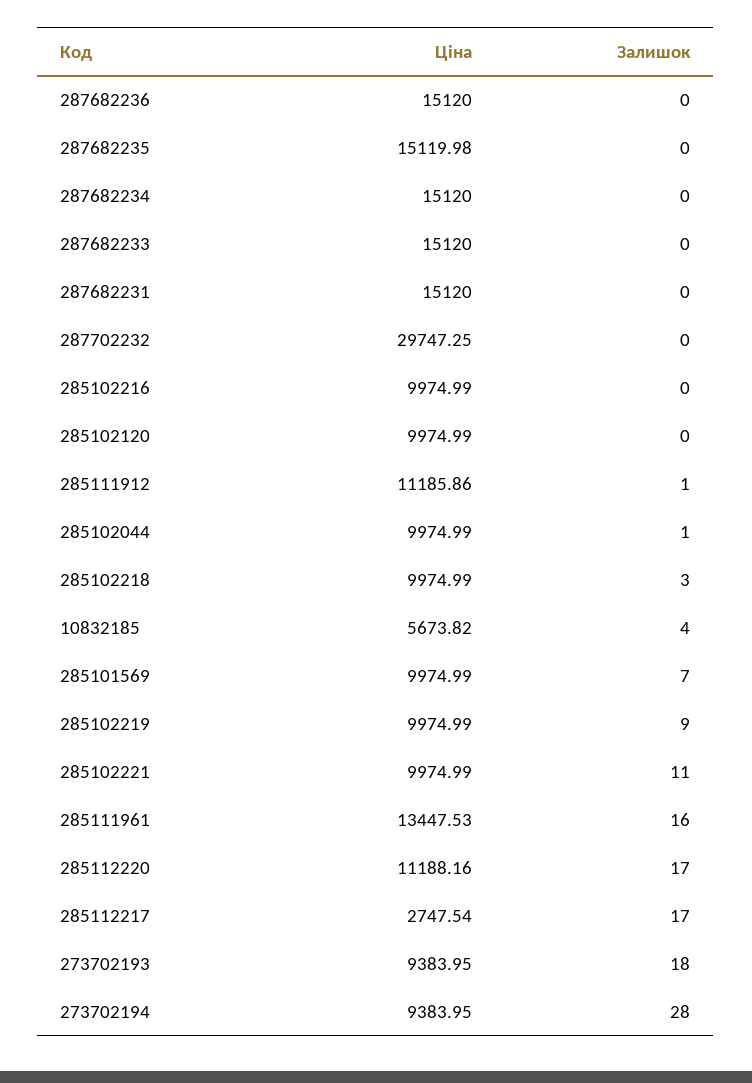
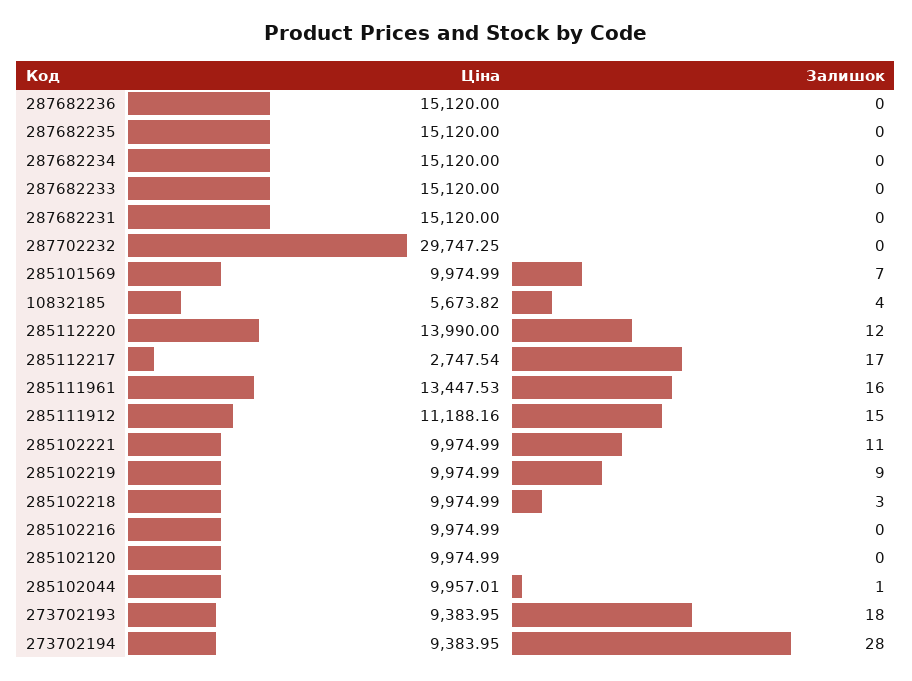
  {
    "Ціна": {
      "287682236": 15120,
-     "287682235": 15119.98,
+     "287682235": 15120,
      "287682234": 15120,
      "287682233": 15120,
      "287682231": 15120,
      "287702232": 29747.25,
      "285102216": 9974.99,
      "285102120": 9974.99,
-     "285111912": 11185.86,
+     "285111912": 11188.16,
-     "285102044": 9974.99,
+     "285102044": 9957.01,
      "285102218": 9974.99,
      "10832185": 5673.82,
      "285101569": 9974.99,
      "285102219": 9974.99,
      "285102221": 9974.99,
      "285111961": 13447.53,
-     "285112220": 11188.16,
+     "285112220": 13990,
      "285112217": 2747.54,
      "273702193": 9383.95,
      "273702194": 9383.95
    },
    "Залишок": {
      "287682236": 0,
      "287682235": 0,
      "287682234": 0,
      "287682233": 0,
      "287682231": 0,
      "287702232": 0,
      "285102216": 0,
      "285102120": 0,
-     "285111912": 1,
+     "285111912": 15,
      "285102044": 1,
      "285102218": 3,
      "10832185": 4,
      "285101569": 7,
      "285102219": 9,
      "285102221": 11,
      "285111961": 16,
-     "285112220": 17,
+     "285112220": 12,
      "285112217": 17,
      "273702193": 18,
      "273702194": 28
    }
  }

